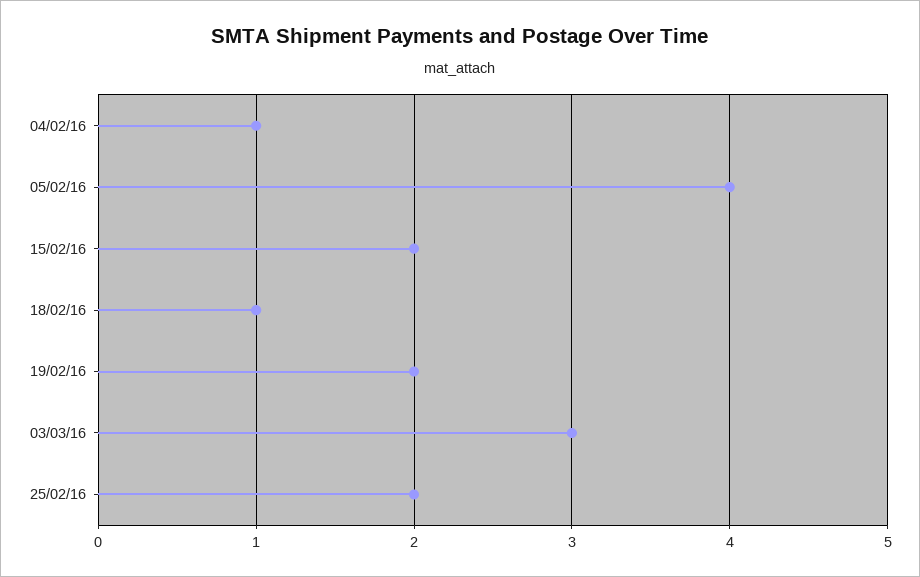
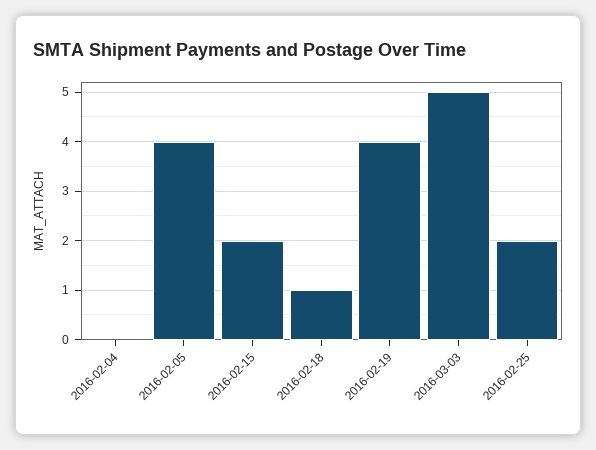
  {
-   "04/02/16": 1,
+   "04/02/16": 0,
    "05/02/16": 4,
    "15/02/16": 2,
    "18/02/16": 1,
-   "19/02/16": 2,
+   "19/02/16": 4,
-   "03/03/16": 3,
+   "03/03/16": 5,
    "25/02/16": 2
  }

